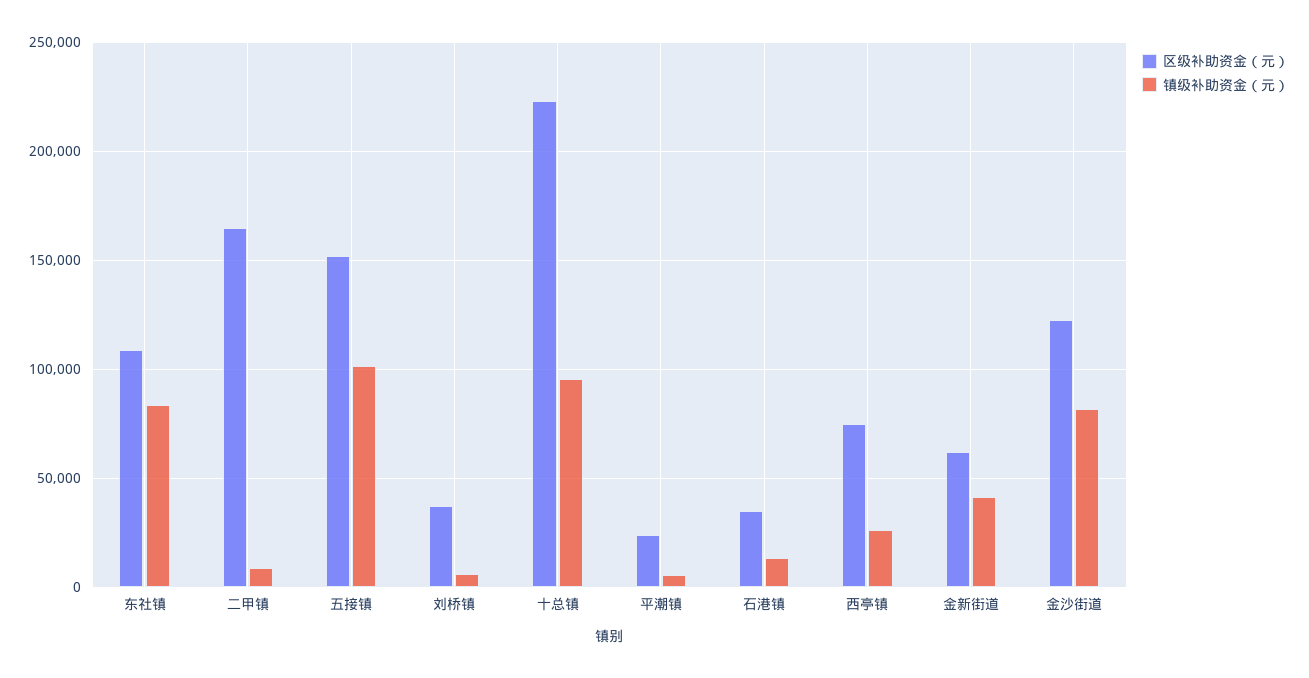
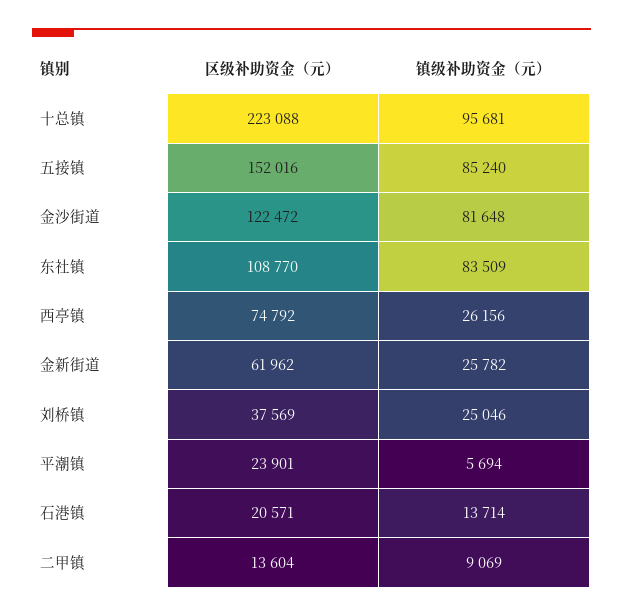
  {
    "区级补助资金（元）": {
      "东社镇": 108770,
-     "二甲镇": 165000,
+     "二甲镇": 13604,
      "五接镇": 152016,
      "刘桥镇": 37569,
      "十总镇": 223088,
      "平潮镇": 23901,
-     "石港镇": 35000,
+     "石港镇": 20571,
      "西亭镇": 74792,
      "金新街道": 61962,
      "金沙街道": 122472
    },
    "镇级补助资金（元）": {
      "东社镇": 83509,
      "二甲镇": 9069,
-     "五接镇": 100000,
+     "五接镇": 85240,
-     "刘桥镇": 5000,
+     "刘桥镇": 25046,
      "十总镇": 95681,
      "平潮镇": 5694,
      "石港镇": 13714,
      "西亭镇": 26156,
-     "金新街道": 40000,
+     "金新街道": 25782,
      "金沙街道": 81648
    }
  }

